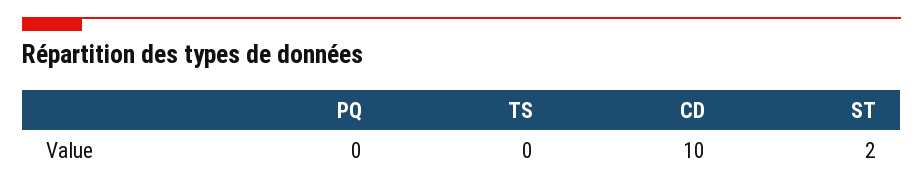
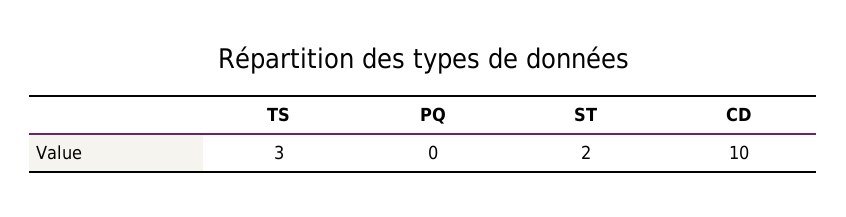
  {
    "PQ": 0,
-   "TS": 0,
+   "TS": 3,
    "CD": 10,
    "ST": 2
  }

